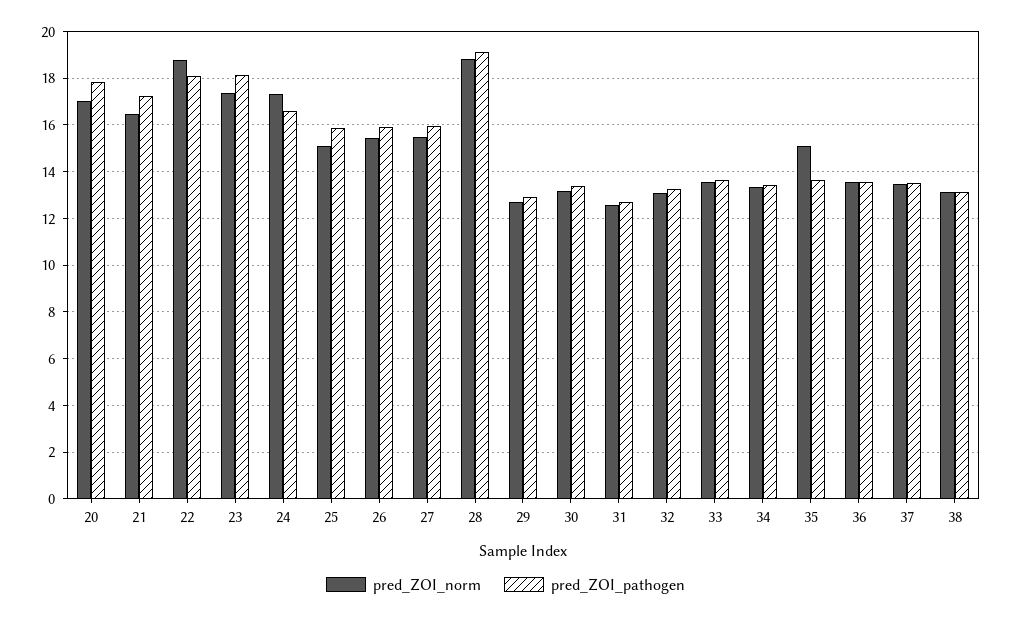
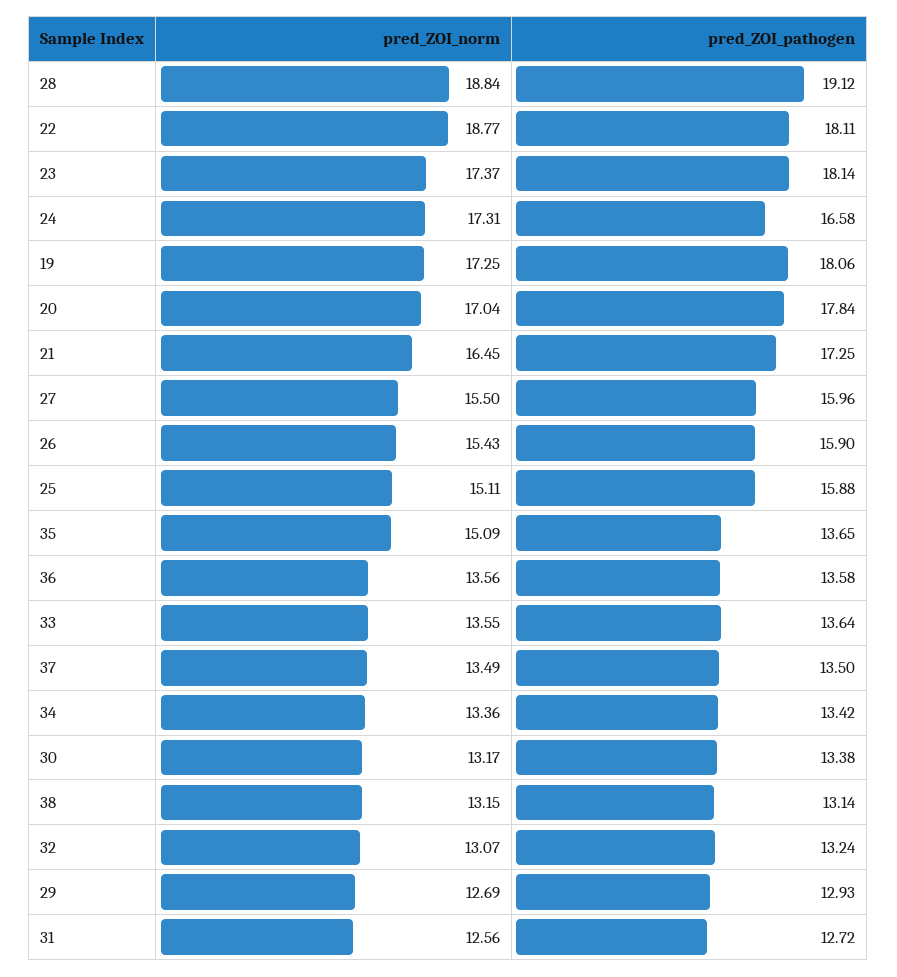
  {
    "pred_ZOI_norm": {
      "20": 17.04,
      "21": 16.45,
      "22": 18.77,
      "23": 17.37,
      "24": 17.31,
      "25": 15.11,
      "26": 15.43,
      "27": 15.5,
      "28": 18.84,
      "29": 12.69,
      "30": 13.17,
      "31": 12.56,
      "32": 13.07,
      "33": 13.55,
      "34": 13.36,
      "35": 15.09,
      "36": 13.56,
      "37": 13.49,
-     "38": 13.15
+     "38": 13.15,
+     "19": 17.25
    },
    "pred_ZOI_pathogen": {
      "20": 17.84,
      "21": 17.25,
      "22": 18.11,
      "23": 18.14,
      "24": 16.58,
      "25": 15.88,
      "26": 15.9,
      "27": 15.96,
      "28": 19.12,
      "29": 12.93,
      "30": 13.38,
      "31": 12.72,
      "32": 13.24,
      "33": 13.64,
      "34": 13.42,
      "35": 13.65,
      "36": 13.58,
      "37": 13.5,
-     "38": 13.14
+     "38": 13.14,
+     "19": 18.06
    }
  }

